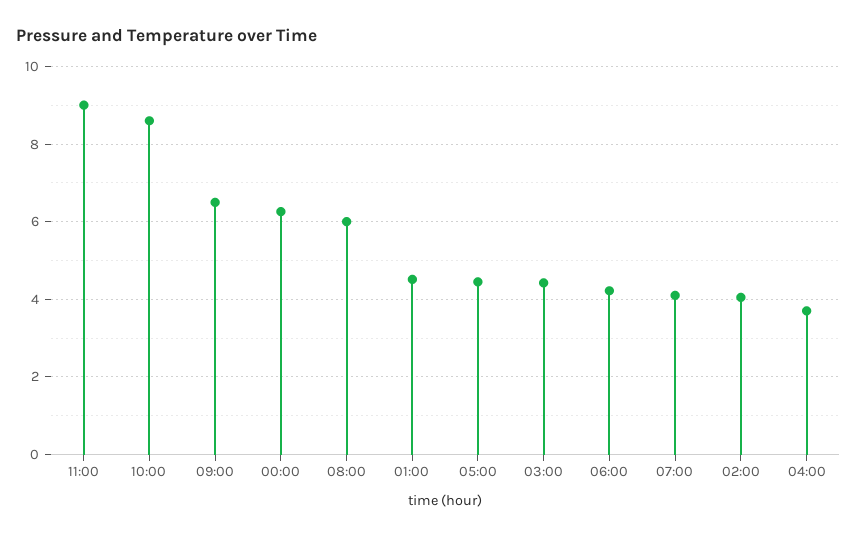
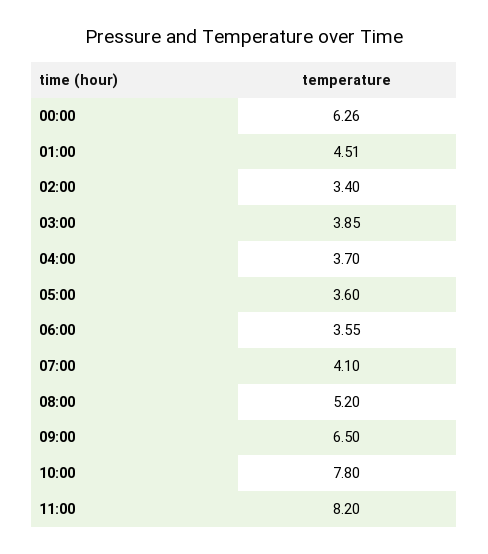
  {
-   "11:00": 9,
+   "11:00": 8.2,
-   "10:00": 8.6,
+   "10:00": 7.8,
    "09:00": 6.5,
    "00:00": 6.26,
-   "08:00": 6,
+   "08:00": 5.2,
    "01:00": 4.51,
-   "05:00": 4.4,
+   "05:00": 3.6,
-   "03:00": 4.4,
+   "03:00": 3.85,
-   "06:00": 4.2,
+   "06:00": 3.55,
    "07:00": 4.1,
-   "02:00": 4,
+   "02:00": 3.4,
    "04:00": 3.7
  }

